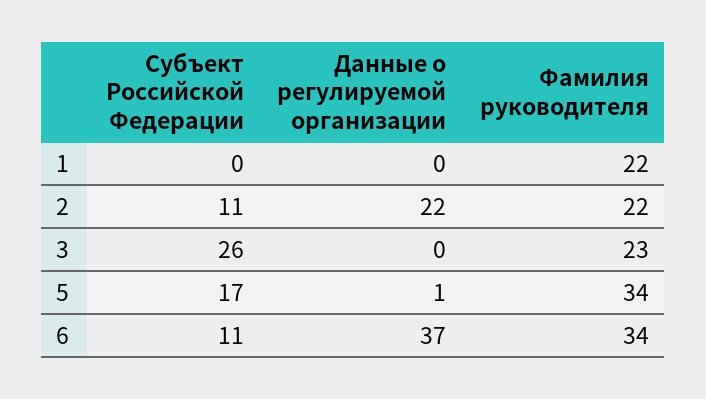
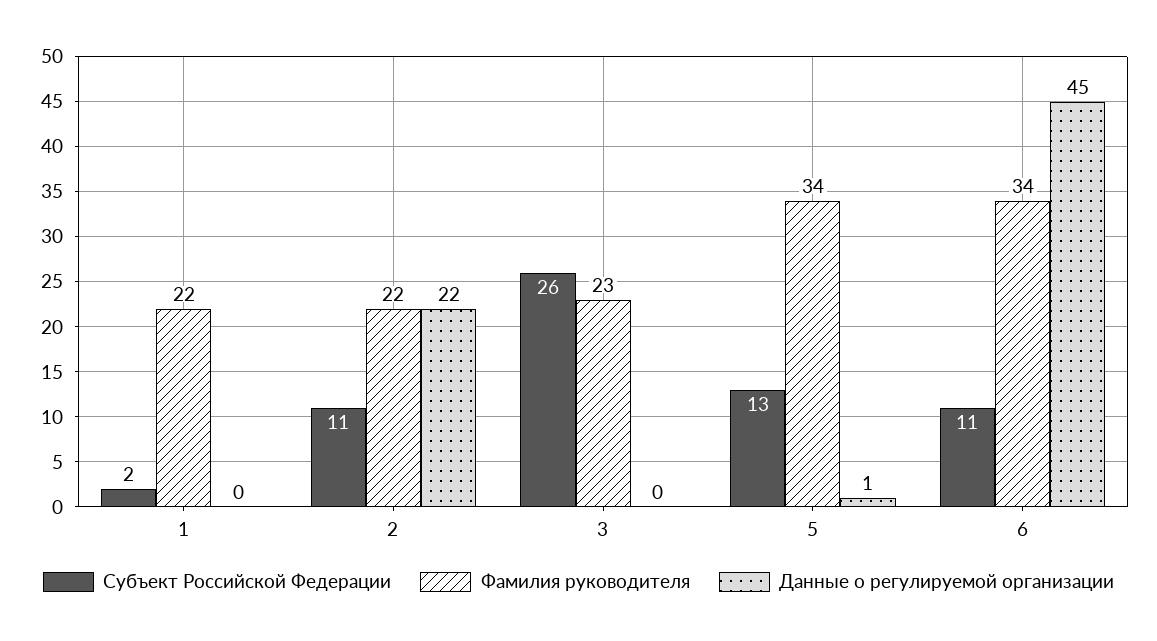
  {
    "Субъект Российской Федерации": {
-     "1": 0,
+     "1": 2,
      "2": 11,
      "3": 26,
-     "5": 17,
+     "5": 13,
      "6": 11
    },
    "Данные о регулируемой организации": {
      "1": 0,
      "2": 22,
      "3": 0,
      "5": 1,
-     "6": 37
+     "6": 45
    },
    "Фамилия руководителя": {
      "1": 22,
      "2": 22,
      "3": 23,
      "5": 34,
      "6": 34
    }
  }

